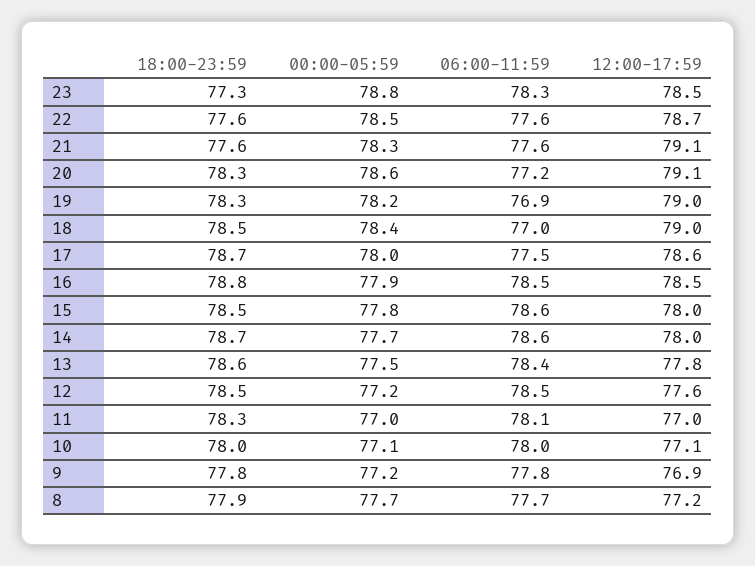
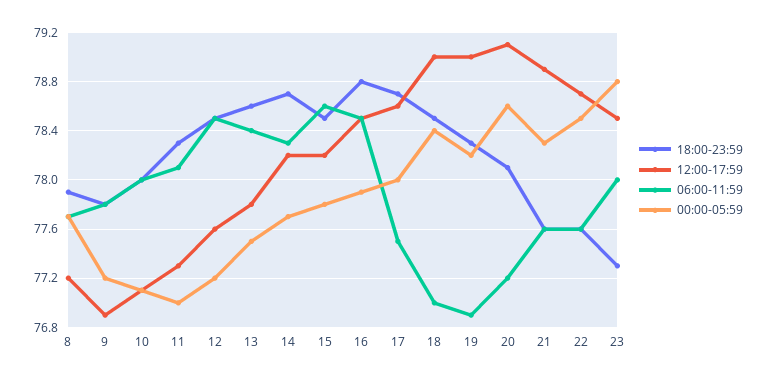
  {
    "18:00-23:59": {
      "23": 77.3,
      "22": 77.6,
      "21": 77.6,
-     "20": 78.3,
+     "20": 78.1,
      "19": 78.3,
      "18": 78.5,
      "17": 78.7,
      "16": 78.8,
      "15": 78.5,
      "14": 78.7,
      "13": 78.6,
      "12": 78.5,
      "11": 78.3,
      "10": 78,
      "9": 77.8,
      "8": 77.9
    },
    "00:00-05:59": {
      "23": 78.8,
      "22": 78.5,
      "21": 78.3,
      "20": 78.6,
      "19": 78.2,
      "18": 78.4,
      "17": 78,
      "16": 77.9,
      "15": 77.8,
      "14": 77.7,
      "13": 77.5,
      "12": 77.2,
      "11": 77,
      "10": 77.1,
      "9": 77.2,
      "8": 77.7
    },
    "06:00-11:59": {
-     "23": 78.3,
+     "23": 78,
      "22": 77.6,
      "21": 77.6,
      "20": 77.2,
      "19": 76.9,
      "18": 77,
      "17": 77.5,
      "16": 78.5,
      "15": 78.6,
-     "14": 78.6,
+     "14": 78.3,
      "13": 78.4,
      "12": 78.5,
      "11": 78.1,
      "10": 78,
      "9": 77.8,
      "8": 77.7
    },
    "12:00-17:59": {
      "23": 78.5,
      "22": 78.7,
-     "21": 79.1,
+     "21": 78.9,
      "20": 79.1,
      "19": 79,
      "18": 79,
      "17": 78.6,
      "16": 78.5,
-     "15": 78,
+     "15": 78.2,
-     "14": 78,
+     "14": 78.2,
      "13": 77.8,
      "12": 77.6,
-     "11": 77,
+     "11": 77.3,
      "10": 77.1,
      "9": 76.9,
      "8": 77.2
    }
  }

